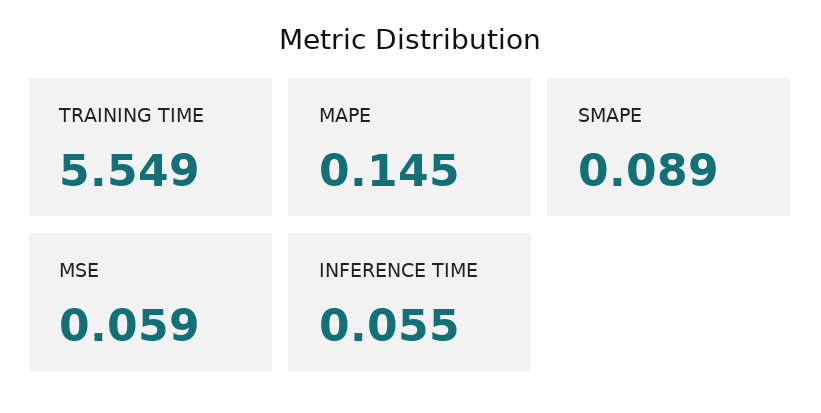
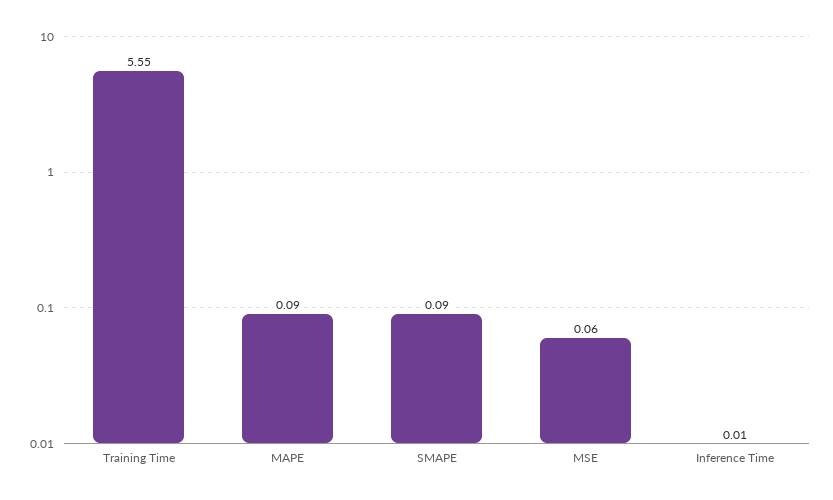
  {
    "TRAINING TIME": 5.549,
-   "MAPE": 0.145,
+   "MAPE": 0.09,
    "SMAPE": 0.089,
    "MSE": 0.059,
-   "INFERENCE TIME": 0.055
+   "INFERENCE TIME": 0.01
  }

